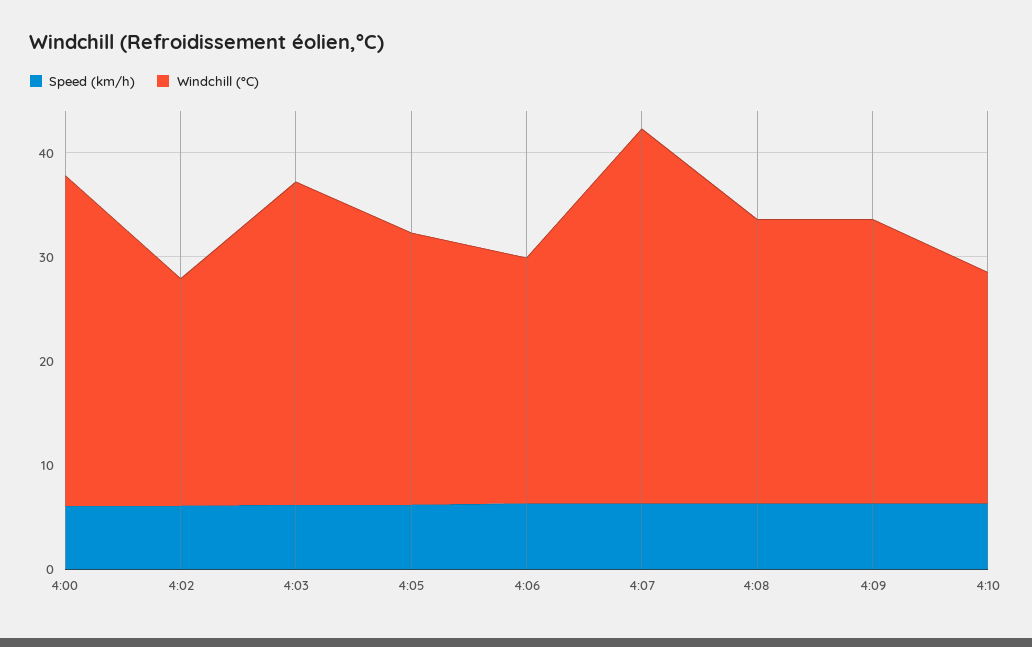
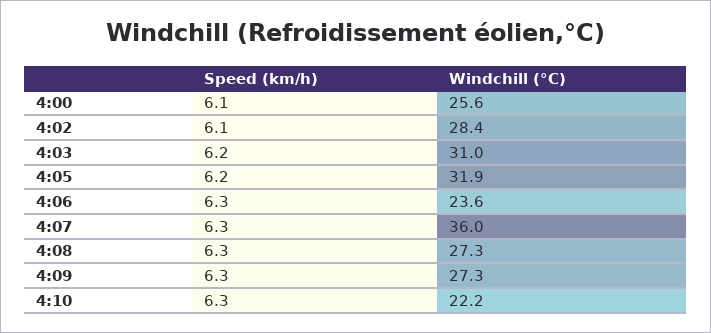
  {
    "Speed (km/h)": {
      "4:00": 6.1,
      "4:02": 6.1,
      "4:03": 6.2,
      "4:05": 6.2,
      "4:06": 6.3,
      "4:07": 6.3,
      "4:08": 6.3,
      "4:09": 6.3,
      "4:10": 6.3
    },
    "Windchill (°C)": {
-     "4:00": 32,
+     "4:00": 25.6,
-     "4:02": 22,
+     "4:02": 28.4,
      "4:03": 31,
-     "4:05": 26,
+     "4:05": 31.9,
      "4:06": 23.6,
      "4:07": 36,
      "4:08": 27.3,
      "4:09": 27.3,
      "4:10": 22.2
    }
  }

